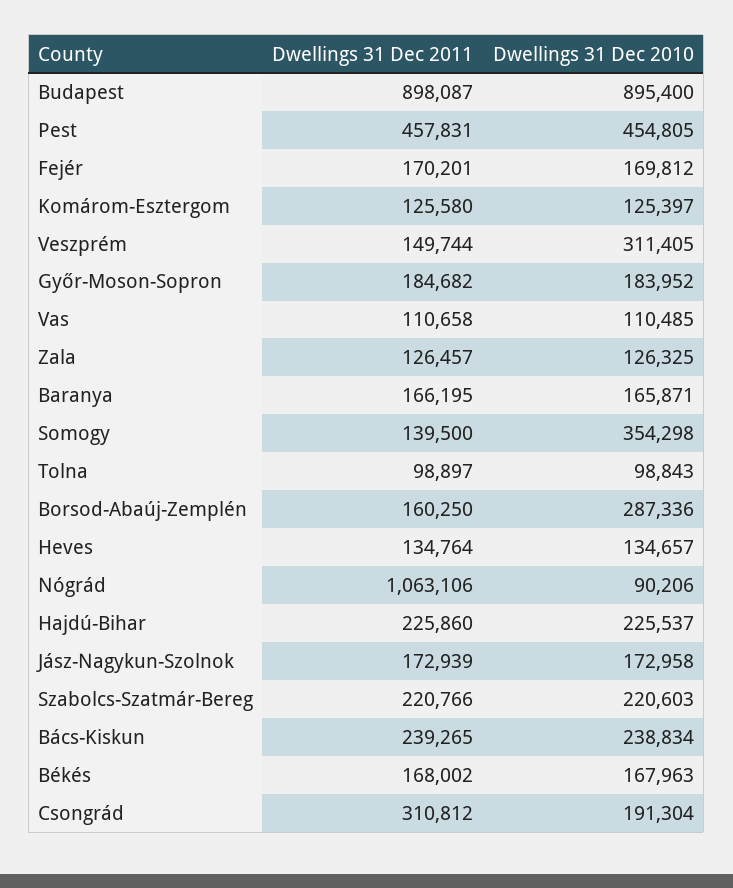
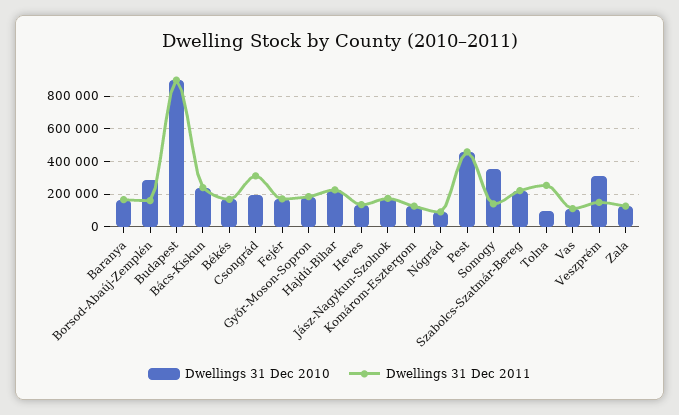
  {
    "Dwellings 31 Dec 2011": {
      "Budapest": 898087,
      "Pest": 457831,
      "Fejér": 170201,
      "Komárom-Esztergom": 125580,
      "Veszprém": 149744,
      "Győr-Moson-Sopron": 184682,
      "Vas": 110658,
      "Zala": 126457,
      "Baranya": 166195,
      "Somogy": 139500,
-     "Tolna": 98897,
+     "Tolna": 250000,
      "Borsod-Abaúj-Zemplén": 160250,
      "Heves": 134764,
-     "Nógrád": 1063106,
+     "Nógrád": 100000,
      "Hajdú-Bihar": 225860,
      "Jász-Nagykun-Szolnok": 172939,
      "Szabolcs-Szatmár-Bereg": 220766,
      "Bács-Kiskun": 239265,
      "Békés": 168002,
      "Csongrád": 310812
    },
    "Dwellings 31 Dec 2010": {
      "Budapest": 895400,
      "Pest": 454805,
      "Fejér": 169812,
      "Komárom-Esztergom": 125397,
      "Veszprém": 311405,
      "Győr-Moson-Sopron": 183952,
      "Vas": 110485,
      "Zala": 126325,
      "Baranya": 165871,
      "Somogy": 354298,
      "Tolna": 98843,
      "Borsod-Abaúj-Zemplén": 287336,
      "Heves": 134657,
      "Nógrád": 90206,
      "Hajdú-Bihar": 225537,
      "Jász-Nagykun-Szolnok": 172958,
      "Szabolcs-Szatmár-Bereg": 220603,
      "Bács-Kiskun": 238834,
      "Békés": 167963,
      "Csongrád": 191304
    }
  }

